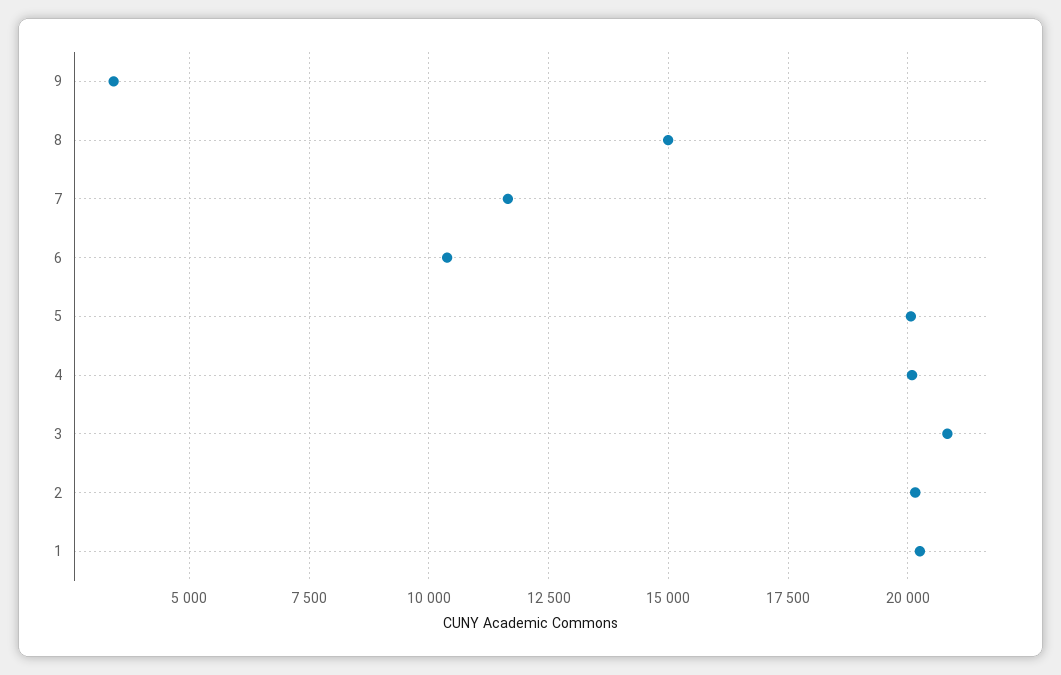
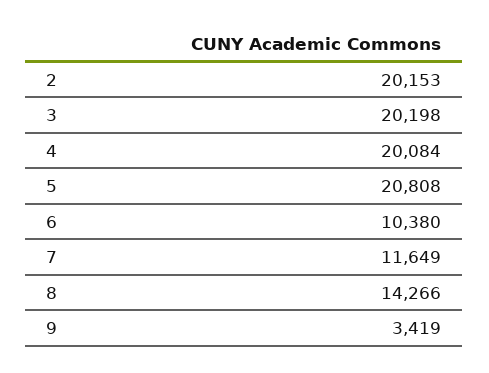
  {
    "9": 3419,
-   "8": 15000,
+   "8": 14266,
    "7": 11649,
    "6": 10380,
-   "5": 20000,
+   "5": 20808,
    "4": 20084,
-   "3": 20750,
+   "3": 20198,
-   "2": 20153,
+   "2": 20153
-   "1": 20250
  }

